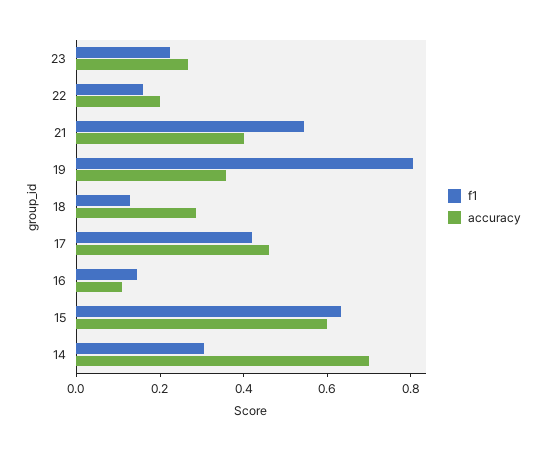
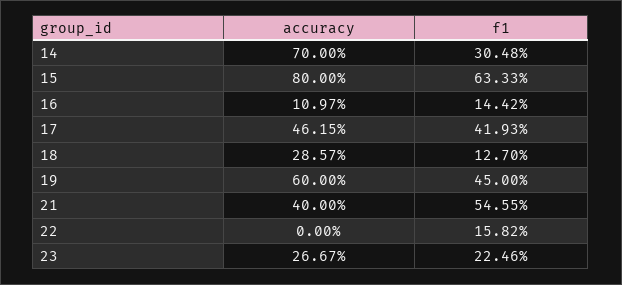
  {
    "f1": {
      "23": 0.2246,
      "22": 0.1582,
      "21": 0.5455,
-     "19": 0.8,
+     "19": 0.45,
      "18": 0.127,
      "17": 0.4193,
      "16": 0.1442,
      "15": 0.6333,
      "14": 0.3048
    },
    "accuracy": {
      "23": 0.2667,
-     "22": 0.2,
+     "22": 0,
      "21": 0.4,
-     "19": 0.35,
+     "19": 0.6,
      "18": 0.2857,
      "17": 0.4615,
      "16": 0.1097,
-     "15": 0.6,
+     "15": 0.8,
      "14": 0.7
    }
  }

